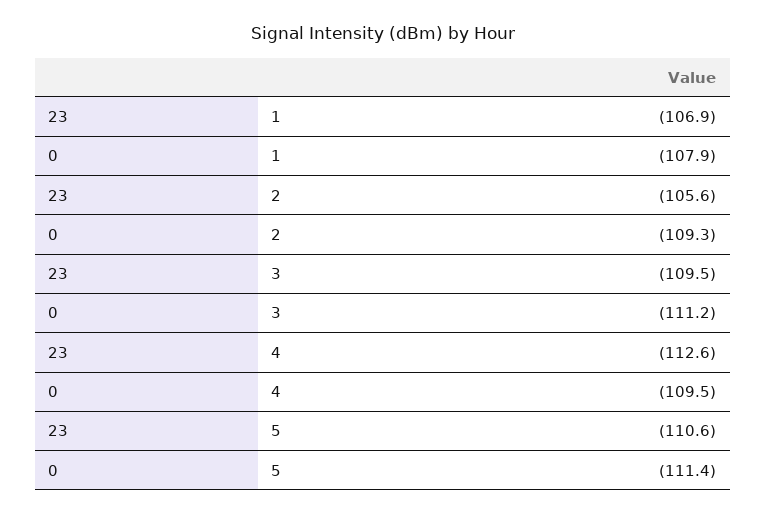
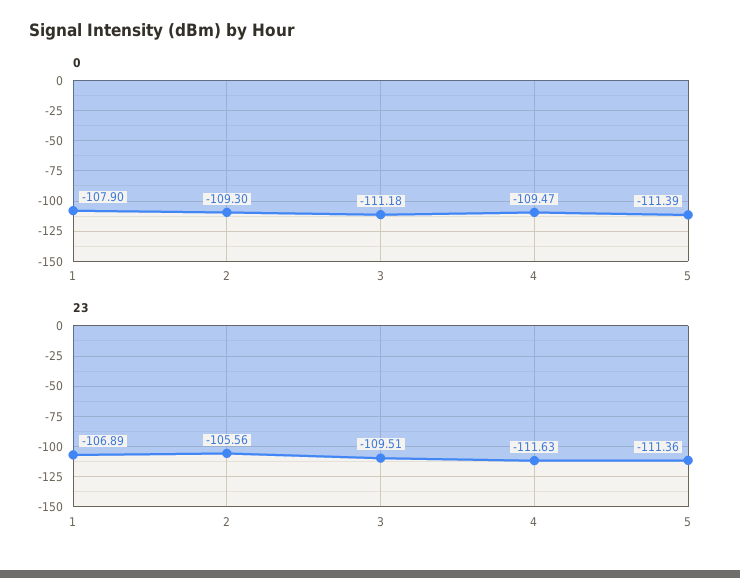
  {
    "23": {
      "1": -106.89,
      "2": -105.56,
      "3": -109.51,
-     "4": -112.6,
+     "4": -111.63,
-     "5": -110.6
+     "5": -111.36
    },
    "0": {
      "1": -107.9,
      "2": -109.3,
      "3": -111.18,
      "4": -109.47,
      "5": -111.39
    }
  }

